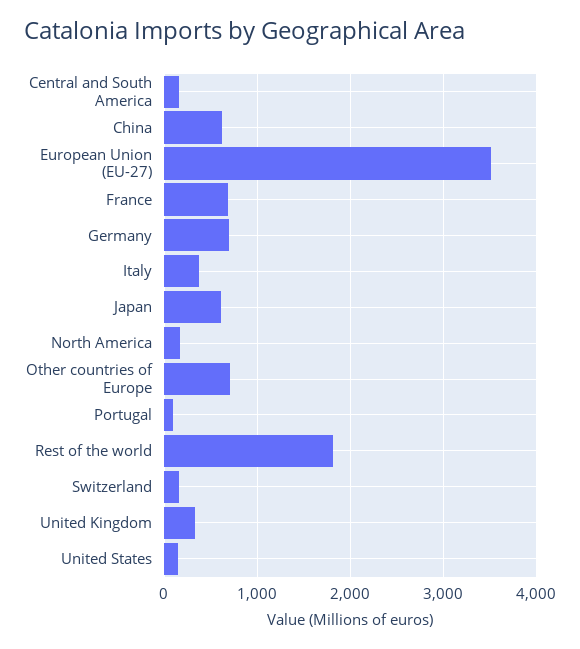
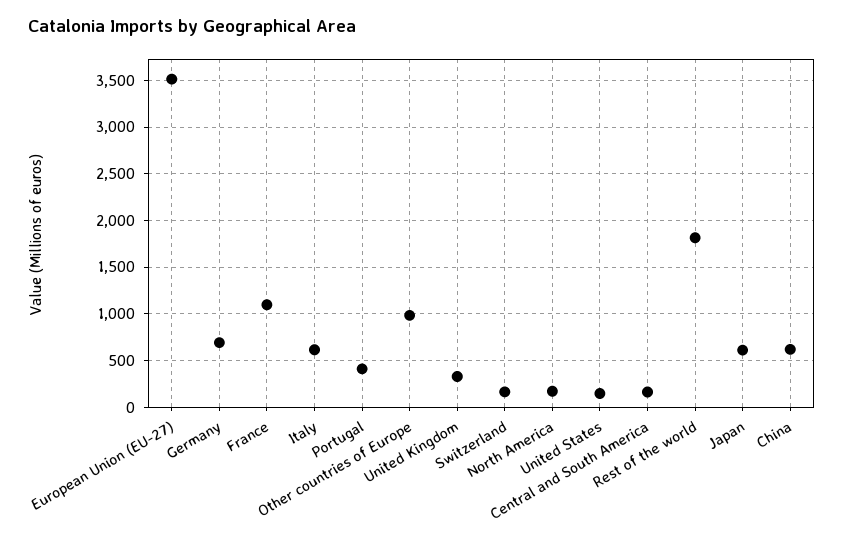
  {
    "Central and South America": 200,
    "China": 600,
    "European Union (EU-27)": 3500,
-   "France": 700,
+   "France": 1100,
    "Germany": 700,
-   "Italy": 400,
+   "Italy": 600,
    "Japan": 600,
    "North America": 200,
-   "Other countries of Europe": 700,
+   "Other countries of Europe": 1000,
-   "Portugal": 100,
+   "Portugal": 400,
    "Rest of the world": 1800,
    "Switzerland": 200,
    "United Kingdom": 300,
    "United States": 100
  }

